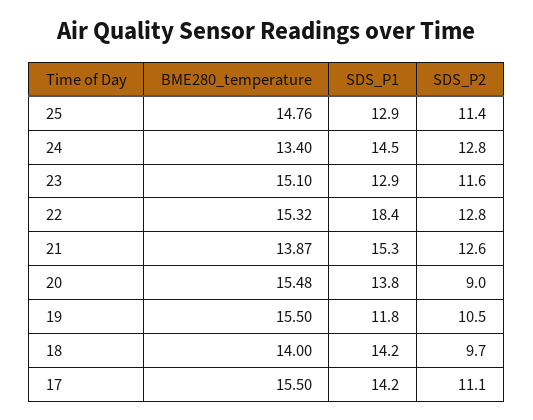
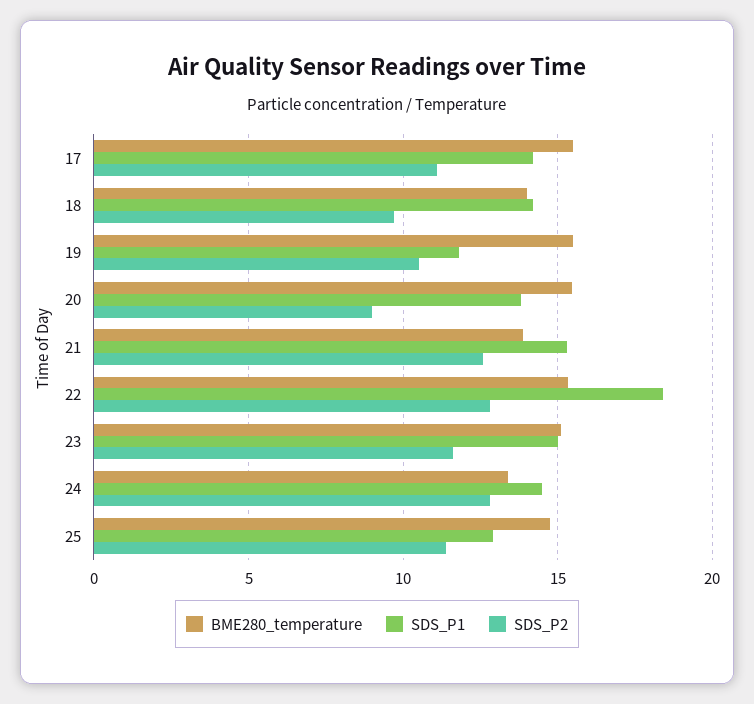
  {
    "BME280_temperature": {
      "25": 14.76,
      "24": 13.4,
      "23": 15.1,
      "22": 15.32,
      "21": 13.87,
      "20": 15.48,
      "19": 15.5,
      "18": 14,
      "17": 15.5
    },
    "SDS_P1": {
      "25": 12.9,
      "24": 14.5,
-     "23": 12.9,
+     "23": 15,
      "22": 18.4,
      "21": 15.3,
      "20": 13.8,
      "19": 11.8,
      "18": 14.2,
      "17": 14.2
    },
    "SDS_P2": {
      "25": 11.4,
      "24": 12.8,
      "23": 11.6,
      "22": 12.8,
      "21": 12.6,
      "20": 9,
      "19": 10.5,
      "18": 9.7,
      "17": 11.1
    }
  }

